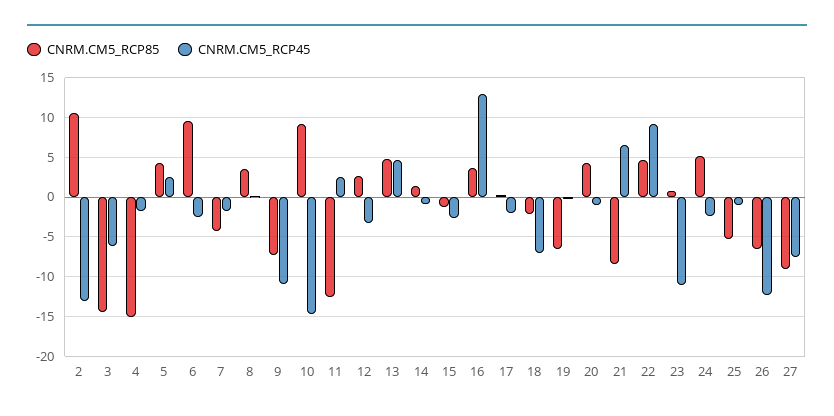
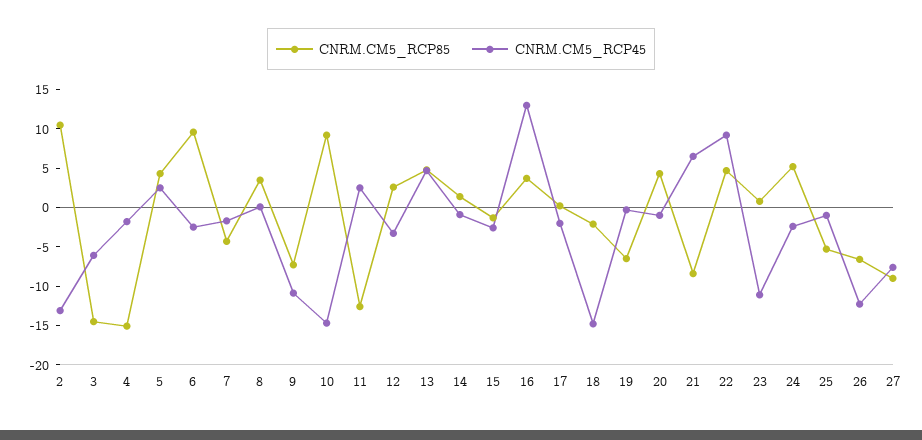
  {
    "CNRM.CM5_RCP85": {
      "2": 11,
      "3": -15,
      "4": -15,
      "5": 4,
      "6": 10,
      "7": -4,
      "8": 4,
      "9": -7,
      "10": 9,
      "11": -13,
      "12": 3,
      "13": 5,
      "14": 1,
      "15": -1,
      "16": 4,
      "17": 0,
      "18": -2,
      "19": -7,
      "20": 4,
      "21": -8,
      "22": 5,
      "23": 1,
      "24": 5,
      "25": -5,
      "26": -7,
      "27": -9
    },
    "CNRM.CM5_RCP45": {
      "2": -13,
      "3": -6,
      "4": -2,
      "5": 3,
      "6": -3,
      "7": -2,
      "8": 0,
      "9": -11,
      "10": -15,
      "11": 3,
      "12": -3,
      "13": 5,
      "14": -1,
      "15": -3,
      "16": 13,
      "17": -2,
-     "18": -7,
+     "18": -15,
      "19": 0,
      "20": -1,
      "21": 7,
      "22": 9,
      "23": -11,
      "24": -2,
      "25": -1,
      "26": -12,
      "27": -8
    }
  }

